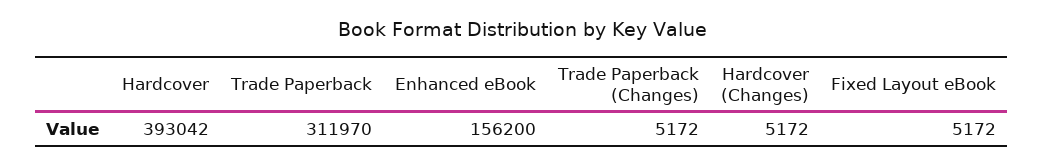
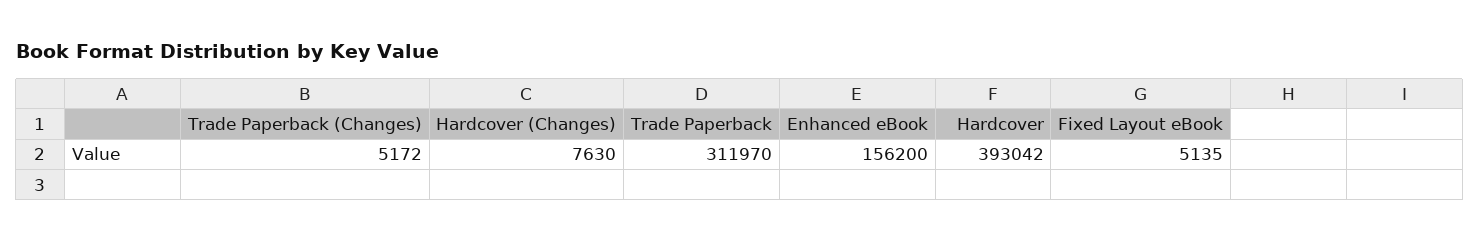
  {
    "Hardcover": 393042,
    "Trade Paperback": 311970,
    "Enhanced eBook": 156200,
    "Trade Paperback (Changes)": 5172,
-   "Hardcover (Changes)": 5172,
+   "Hardcover (Changes)": 7630,
-   "Fixed Layout eBook": 5172
+   "Fixed Layout eBook": 5135
  }

